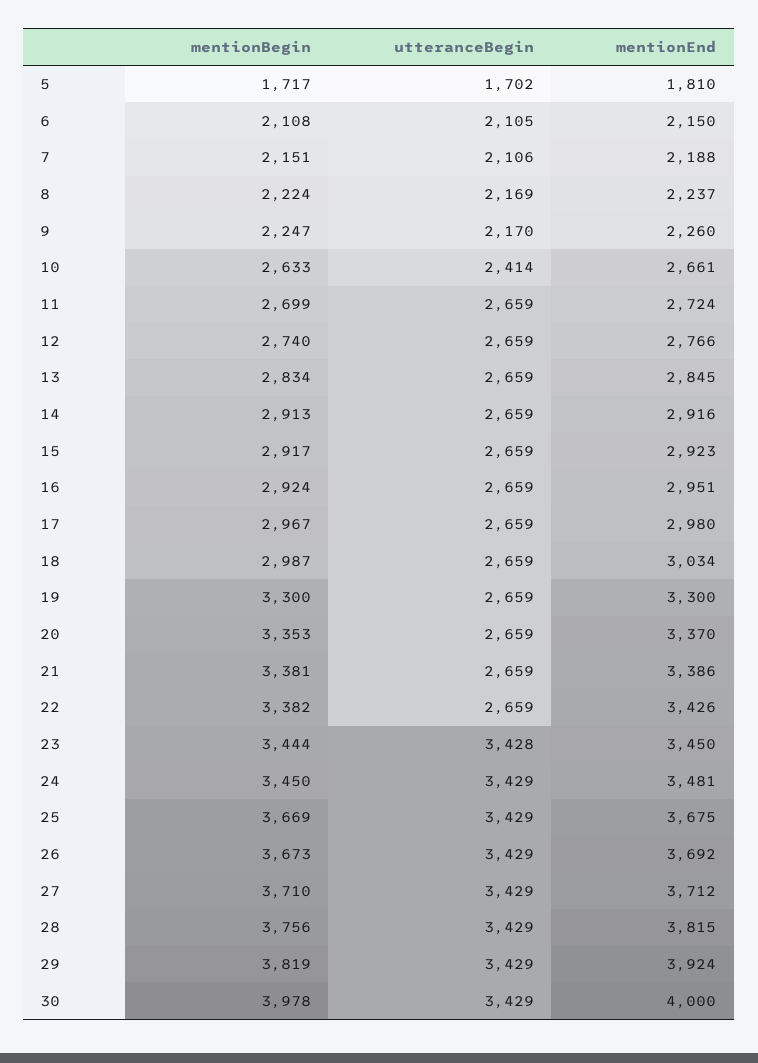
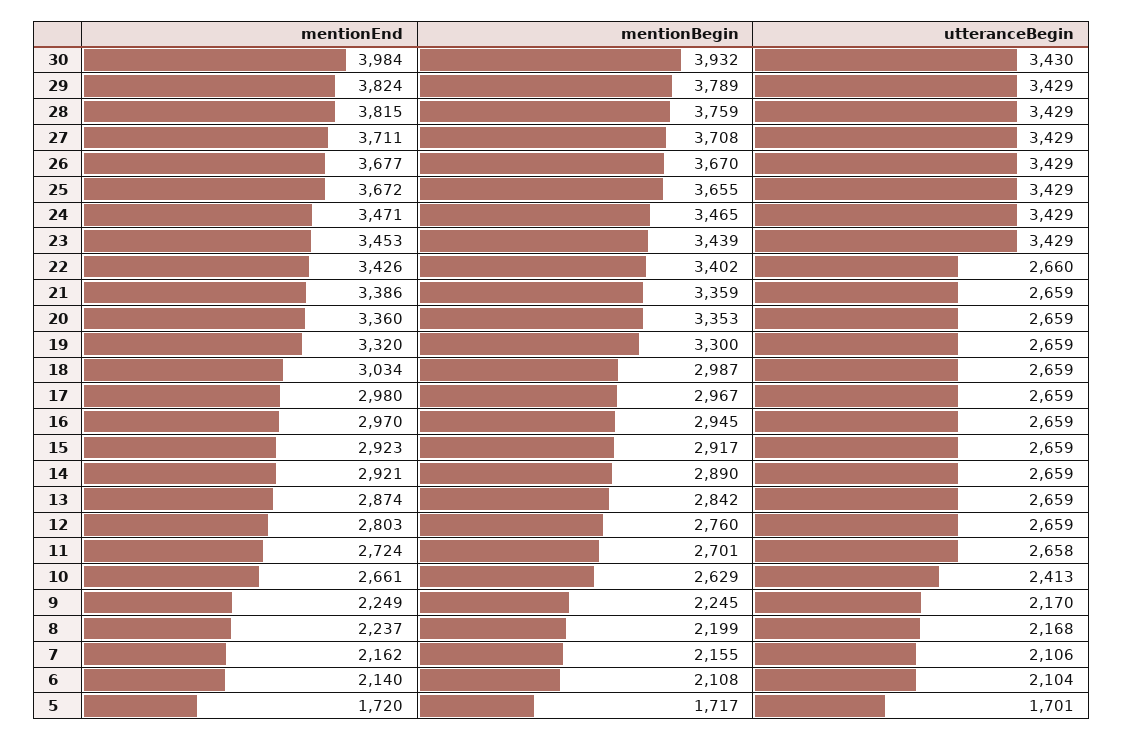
  {
    "mentionBegin": {
      "5": 1717,
      "6": 2108,
-     "7": 2151,
+     "7": 2155,
-     "8": 2224,
+     "8": 2199,
-     "9": 2247,
+     "9": 2245,
-     "10": 2633,
+     "10": 2629,
-     "11": 2699,
+     "11": 2701,
-     "12": 2740,
+     "12": 2760,
-     "13": 2834,
+     "13": 2842,
-     "14": 2913,
+     "14": 2890,
      "15": 2917,
-     "16": 2924,
+     "16": 2945,
      "17": 2967,
      "18": 2987,
      "19": 3300,
      "20": 3353,
-     "21": 3381,
+     "21": 3359,
-     "22": 3382,
+     "22": 3402,
-     "23": 3444,
+     "23": 3439,
-     "24": 3450,
+     "24": 3465,
-     "25": 3669,
+     "25": 3655,
-     "26": 3673,
+     "26": 3670,
-     "27": 3710,
+     "27": 3708,
-     "28": 3756,
+     "28": 3759,
-     "29": 3819,
+     "29": 3789,
-     "30": 3978
+     "30": 3932
    },
    "utteranceBegin": {
-     "5": 1702,
+     "5": 1701,
-     "6": 2105,
+     "6": 2104,
      "7": 2106,
-     "8": 2169,
+     "8": 2168,
      "9": 2170,
-     "10": 2414,
+     "10": 2413,
-     "11": 2659,
+     "11": 2658,
      "12": 2659,
      "13": 2659,
      "14": 2659,
      "15": 2659,
      "16": 2659,
      "17": 2659,
      "18": 2659,
      "19": 2659,
      "20": 2659,
      "21": 2659,
-     "22": 2659,
+     "22": 2660,
-     "23": 3428,
+     "23": 3429,
      "24": 3429,
      "25": 3429,
      "26": 3429,
      "27": 3429,
      "28": 3429,
      "29": 3429,
-     "30": 3429
+     "30": 3430
    },
    "mentionEnd": {
-     "5": 1810,
+     "5": 1720,
-     "6": 2150,
+     "6": 2140,
-     "7": 2188,
+     "7": 2162,
      "8": 2237,
-     "9": 2260,
+     "9": 2249,
      "10": 2661,
      "11": 2724,
-     "12": 2766,
+     "12": 2803,
-     "13": 2845,
+     "13": 2874,
-     "14": 2916,
+     "14": 2921,
      "15": 2923,
-     "16": 2951,
+     "16": 2970,
      "17": 2980,
      "18": 3034,
-     "19": 3300,
+     "19": 3320,
-     "20": 3370,
+     "20": 3360,
      "21": 3386,
      "22": 3426,
-     "23": 3450,
+     "23": 3453,
-     "24": 3481,
+     "24": 3471,
-     "25": 3675,
+     "25": 3672,
-     "26": 3692,
+     "26": 3677,
-     "27": 3712,
+     "27": 3711,
      "28": 3815,
-     "29": 3924,
+     "29": 3824,
-     "30": 4000
+     "30": 3984
    }
  }

